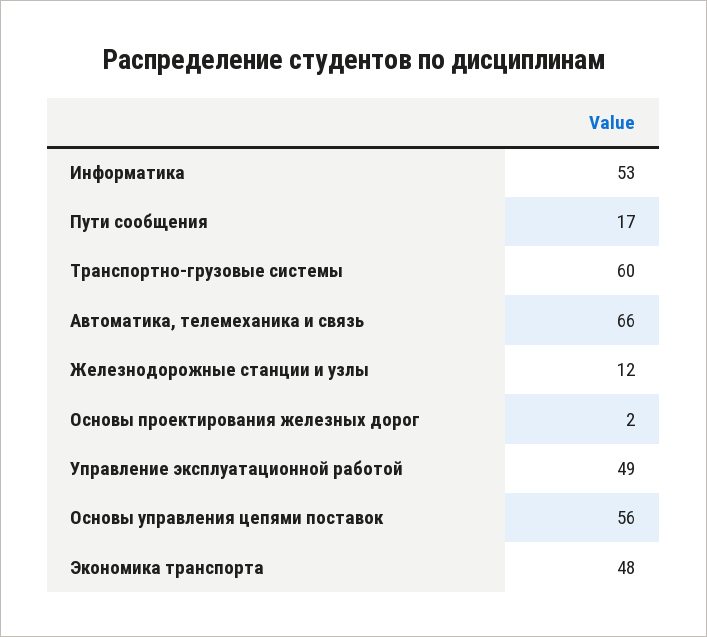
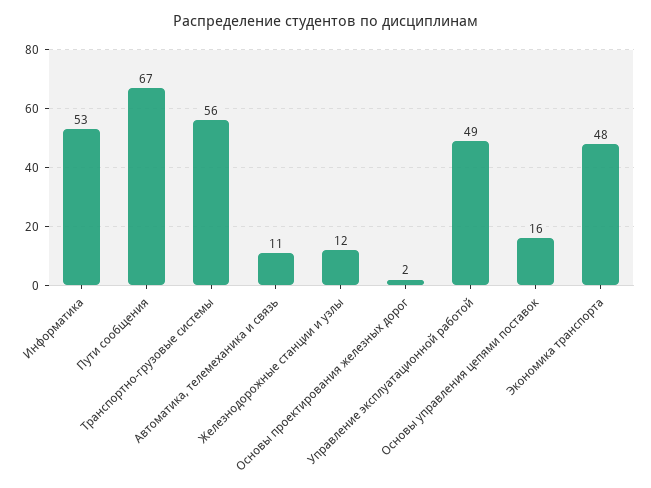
  {
    "Информатика": 53,
-   "Пути сообщения": 17,
+   "Пути сообщения": 67,
-   "Транспортно-грузовые системы": 60,
+   "Транспортно-грузовые системы": 56,
-   "Автоматика, телемеханика и связь": 66,
+   "Автоматика, телемеханика и связь": 11,
    "Железнодорожные станции и узлы": 12,
    "Основы проектирования железных дорог": 2,
    "Управление эксплуатационной работой": 49,
-   "Основы управления цепями поставок": 56,
+   "Основы управления цепями поставок": 16,
    "Экономика транспорта": 48
  }

